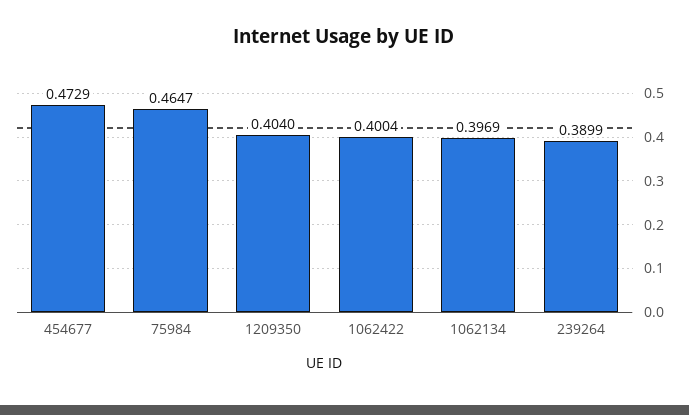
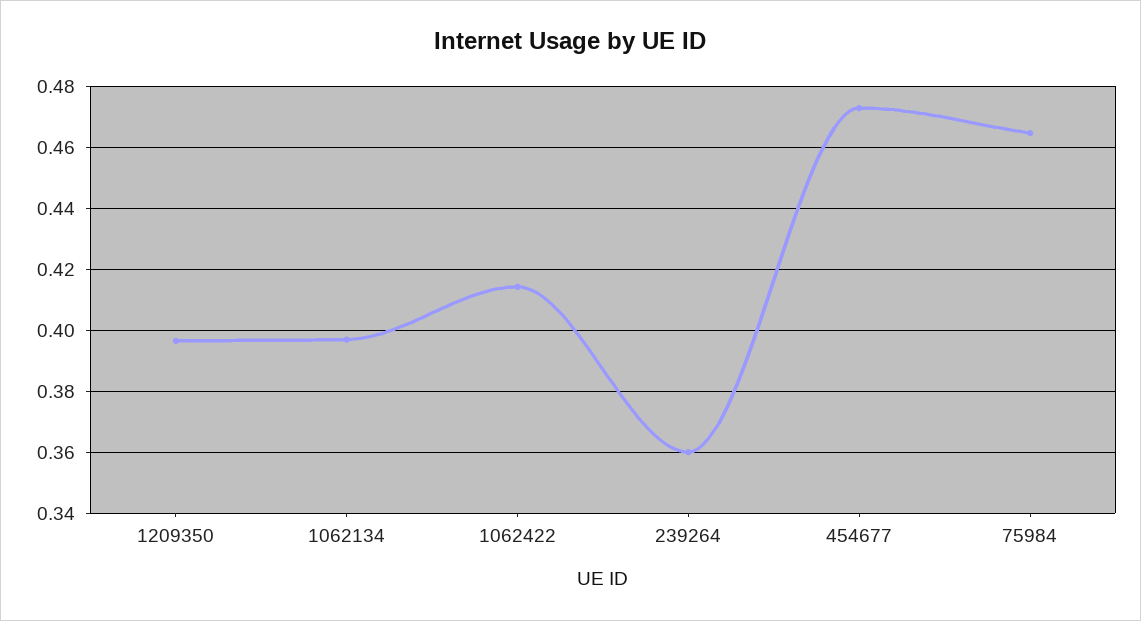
  {
    "454677": 0.4729,
    "75984": 0.4647,
-   "1209350": 0.404,
+   "1209350": 0.396,
-   "1062422": 0.4004,
+   "1062422": 0.414,
    "1062134": 0.3969,
-   "239264": 0.3899
+   "239264": 0.36
  }

